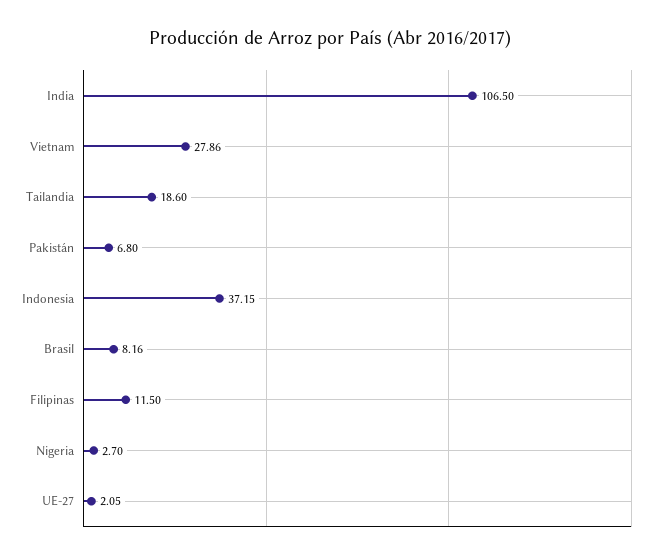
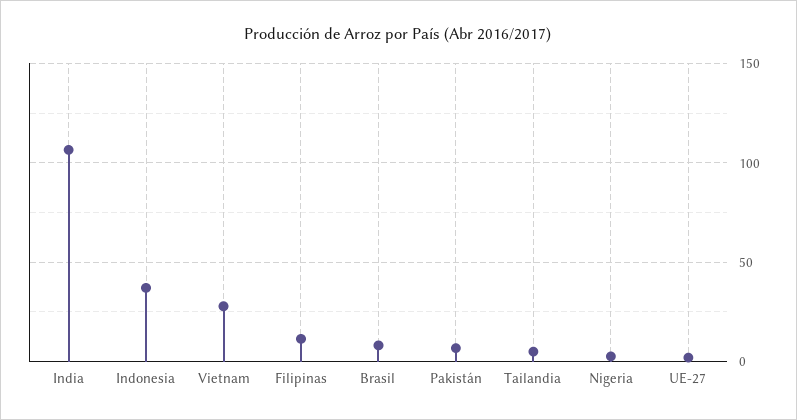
  {
    "India": 106.5,
    "Vietnam": 27.86,
-   "Tailandia": 18.6,
+   "Tailandia": 5,
    "Pakistán": 6.8,
    "Indonesia": 37.15,
    "Brasil": 8.16,
    "Filipinas": 11.5,
    "Nigeria": 2.7,
    "UE-27": 2.05
  }

